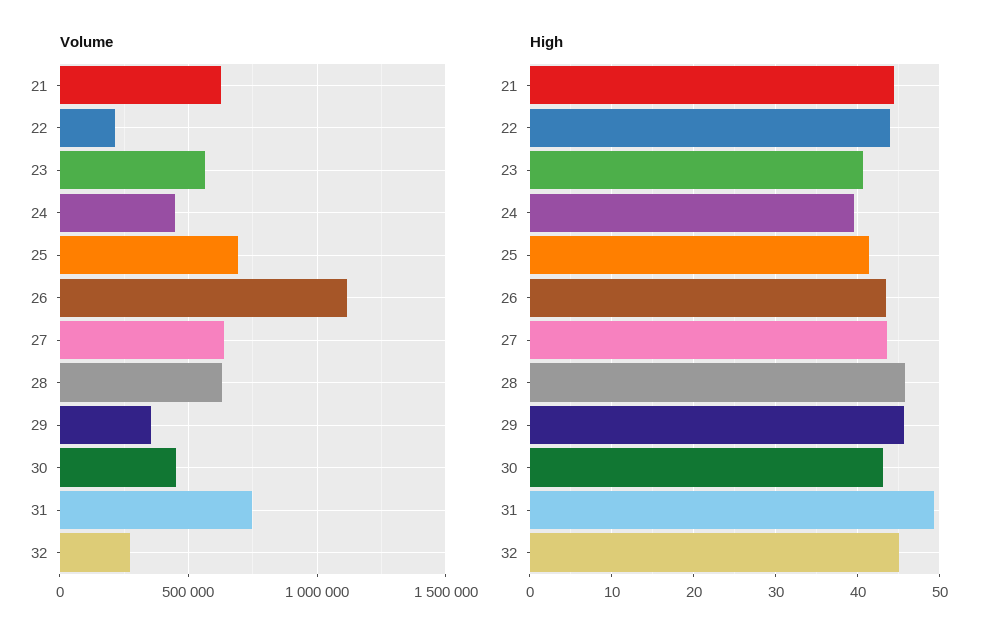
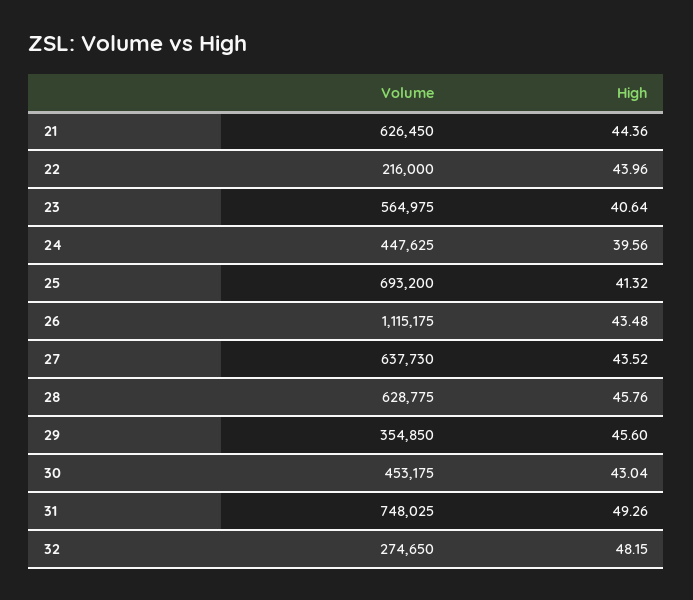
  {
    "Volume": {
      "21": 626450,
      "22": 216000,
      "23": 564975,
      "24": 447625,
      "25": 693200,
      "26": 1115175,
      "27": 637730,
      "28": 628775,
      "29": 354850,
      "30": 453175,
      "31": 748025,
      "32": 274650
    },
    "High": {
      "21": 44.36,
      "22": 43.96,
      "23": 40.64,
      "24": 39.56,
      "25": 41.32,
      "26": 43.48,
      "27": 43.52,
      "28": 45.76,
      "29": 45.6,
      "30": 43.04,
      "31": 49.26,
-     "32": 45
+     "32": 48.15
    }
  }

